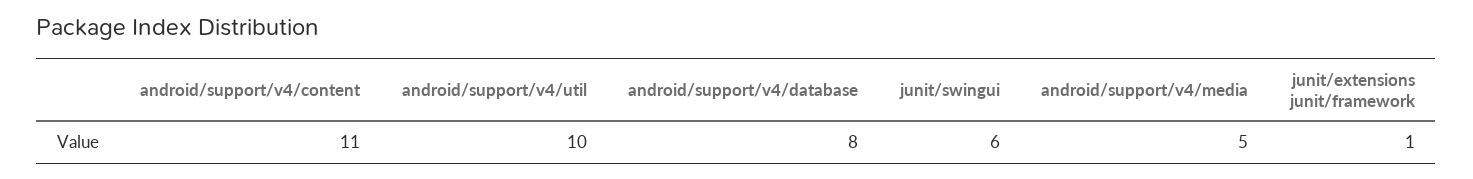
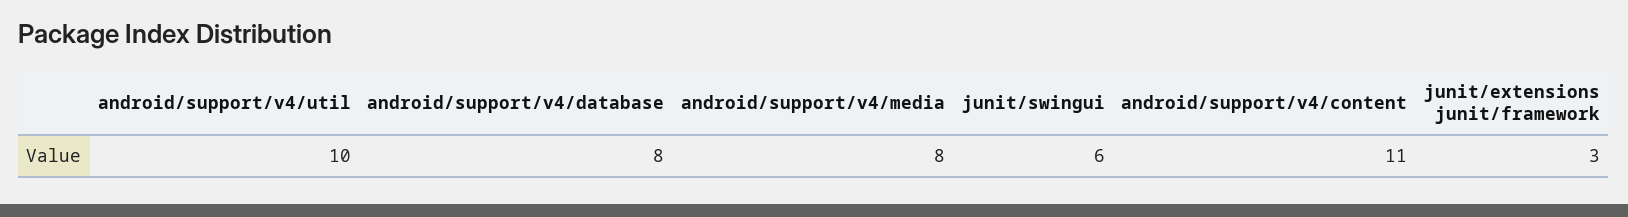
  {
    "android/support/v4/content": 11,
    "android/support/v4/util": 10,
    "android/support/v4/database": 8,
    "junit/swingui": 6,
-   "android/support/v4/media": 5,
+   "android/support/v4/media": 8,
-   "junit/extensions junit/framework": 1
+   "junit/extensions junit/framework": 3
  }

